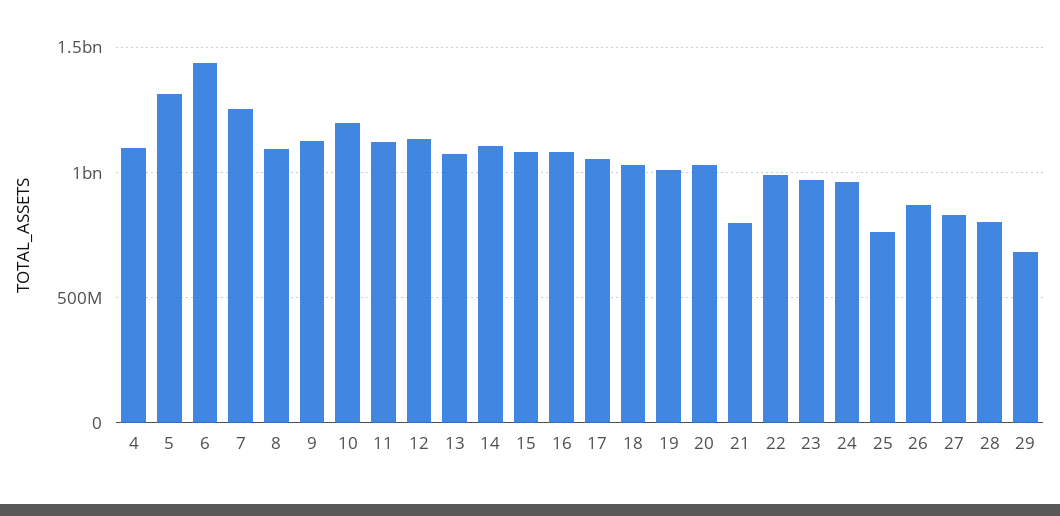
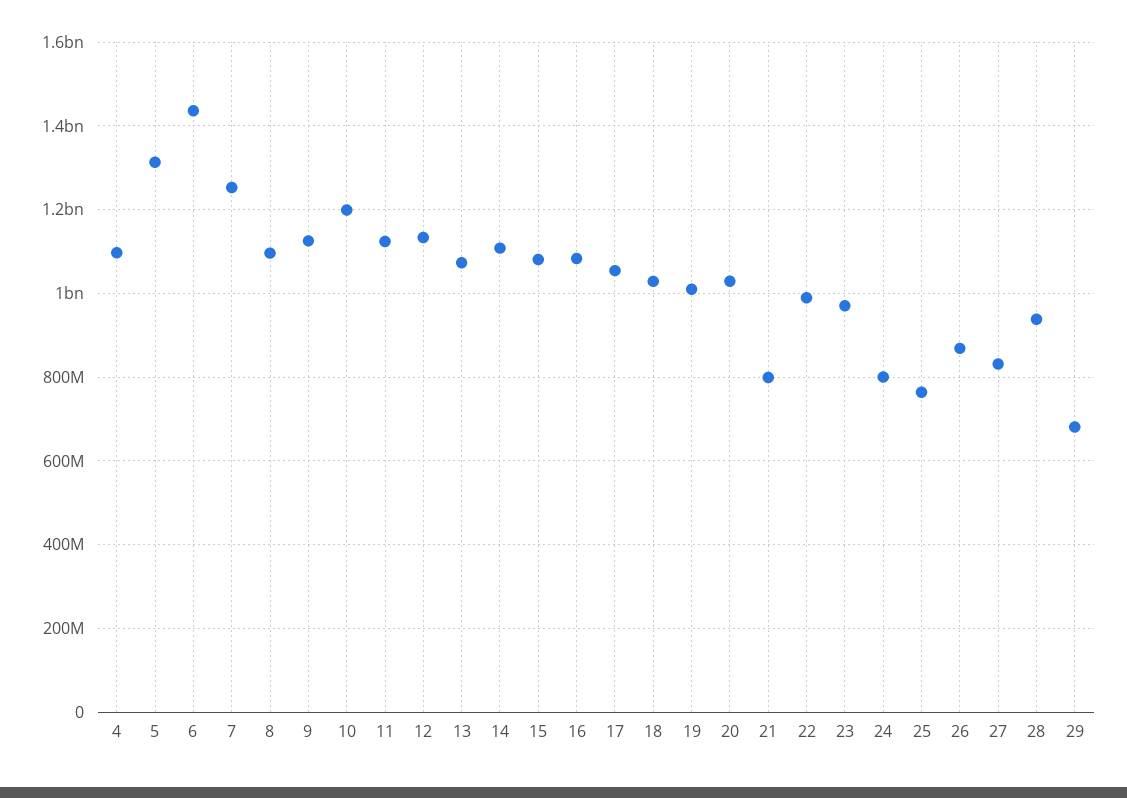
  {
    "4": 1100000000,
    "5": 1320000000,
    "6": 1440000000,
    "7": 1260000000,
    "8": 1100000000,
    "9": 1120000000,
    "10": 1200000000,
    "11": 1120000000,
    "12": 1140000000,
    "13": 1080000000,
    "14": 1100000000,
    "15": 1080000000,
    "16": 1080000000,
    "17": 1060000000,
    "18": 1020000000,
    "19": 1000000000,
    "20": 1020000000,
    "21": 800000000,
    "22": 980000000,
    "23": 980000000,
-   "24": 950000000,
+   "24": 800000000,
    "25": 760000000,
    "26": 860000000,
    "27": 840000000,
-   "28": 800000000,
+   "28": 940000000,
    "29": 680000000
  }

